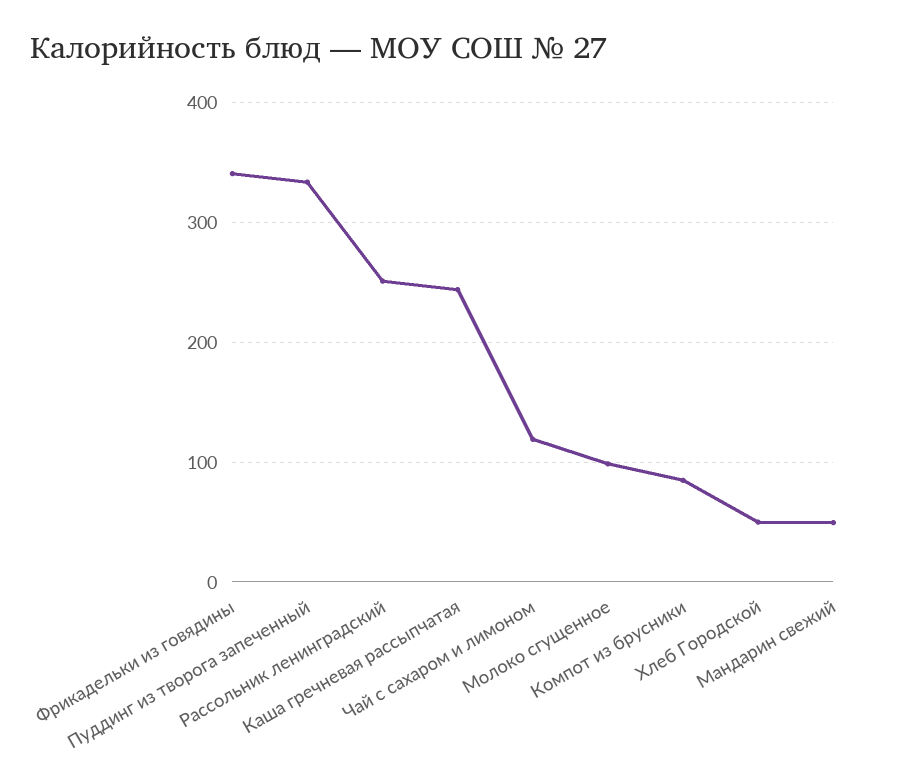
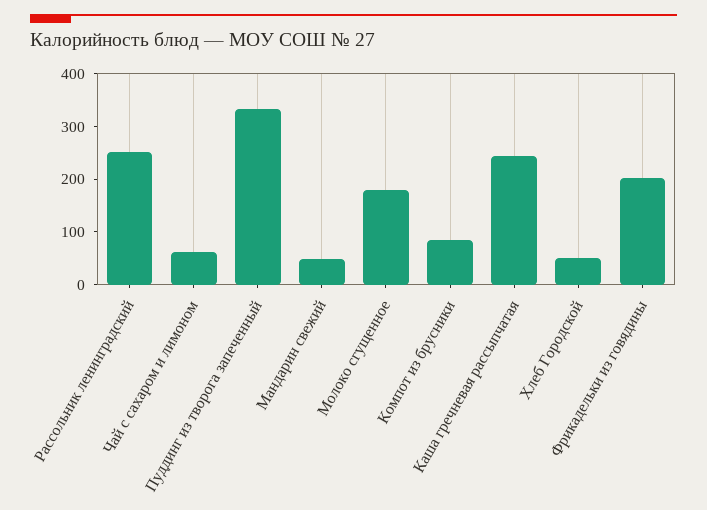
  {
-   "Фрикадельки из говядины": 340,
+   "Фрикадельки из говядины": 200,
    "Пуддинг из творога запеченный": 330,
    "Рассольник ленинградский": 250,
    "Каша гречневая рассыпчатая": 240,
-   "Чай с сахаром и лимоном": 120,
+   "Чай с сахаром и лимоном": 60,
-   "Молоко сгущенное": 100,
+   "Молоко сгущенное": 180,
    "Компот из брусники": 80,
    "Хлеб Городской": 50,
    "Мандарин свежий": 50
  }

